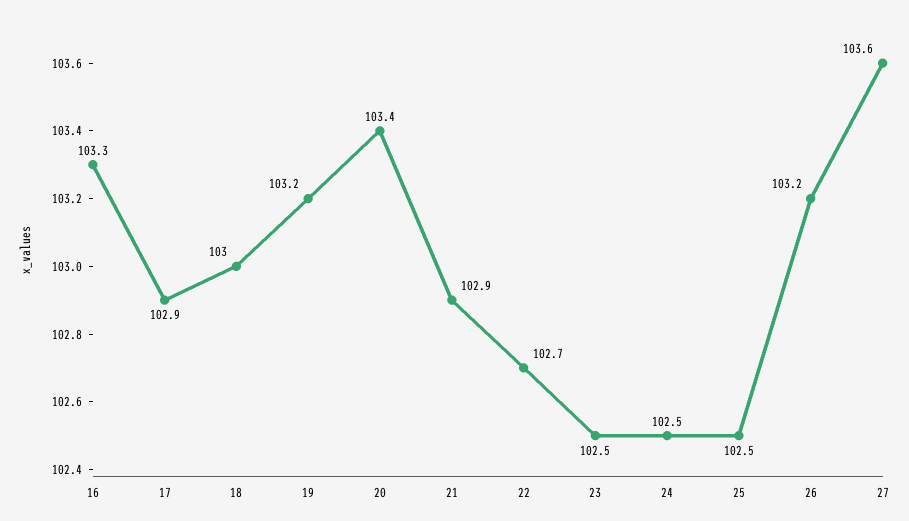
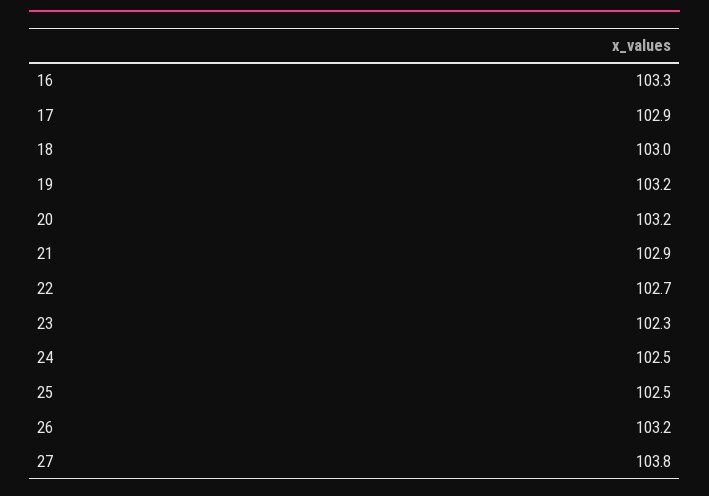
  {
    "16": 103.3,
    "17": 102.9,
    "18": 103,
    "19": 103.2,
-   "20": 103.4,
+   "20": 103.2,
    "21": 102.9,
    "22": 102.7,
-   "23": 102.5,
+   "23": 102.3,
    "24": 102.5,
    "25": 102.5,
    "26": 103.2,
-   "27": 103.6
+   "27": 103.8
  }

